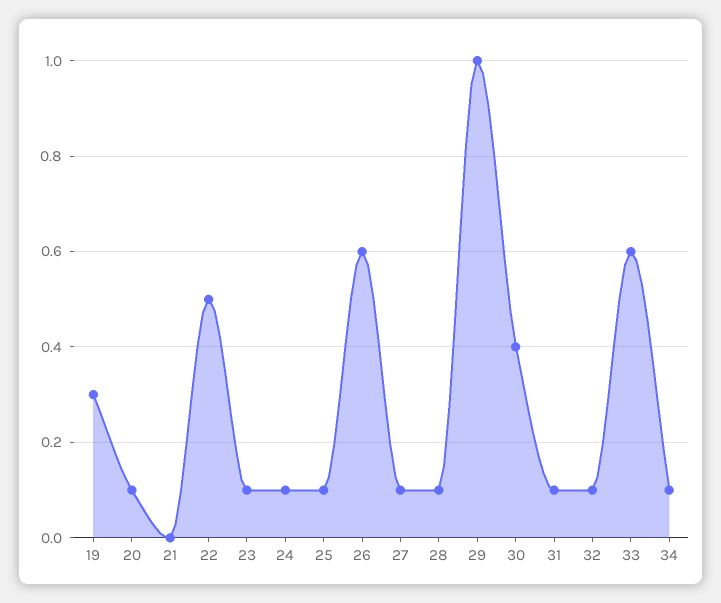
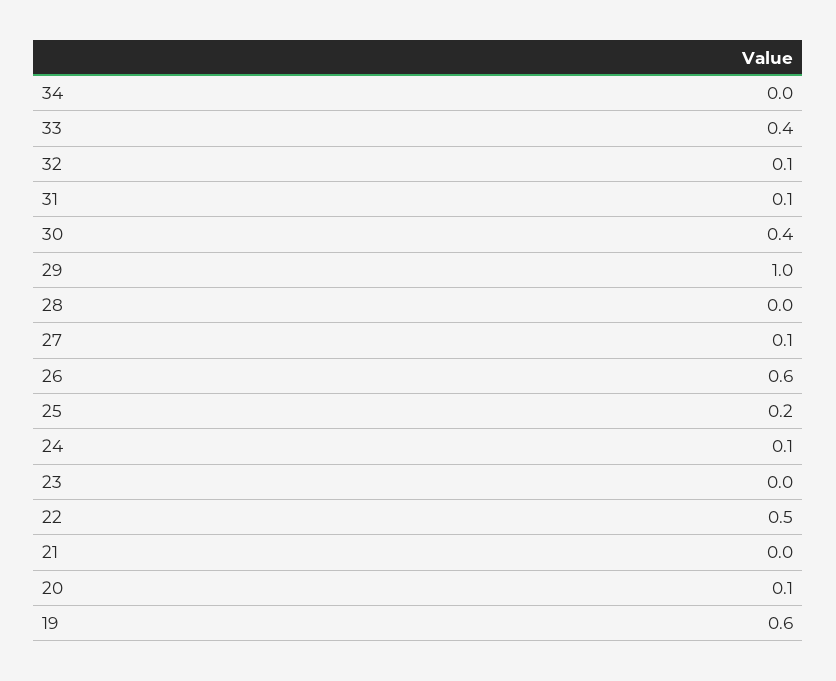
  {
-   "19": 0.3,
+   "19": 0.6,
    "20": 0.1,
    "21": 0,
    "22": 0.5,
-   "23": 0.1,
+   "23": 0,
    "24": 0.1,
-   "25": 0.1,
+   "25": 0.2,
    "26": 0.6,
    "27": 0.1,
-   "28": 0.1,
+   "28": 0,
    "29": 1,
    "30": 0.4,
    "31": 0.1,
    "32": 0.1,
-   "33": 0.6,
+   "33": 0.4,
-   "34": 0.1
+   "34": 0
  }

